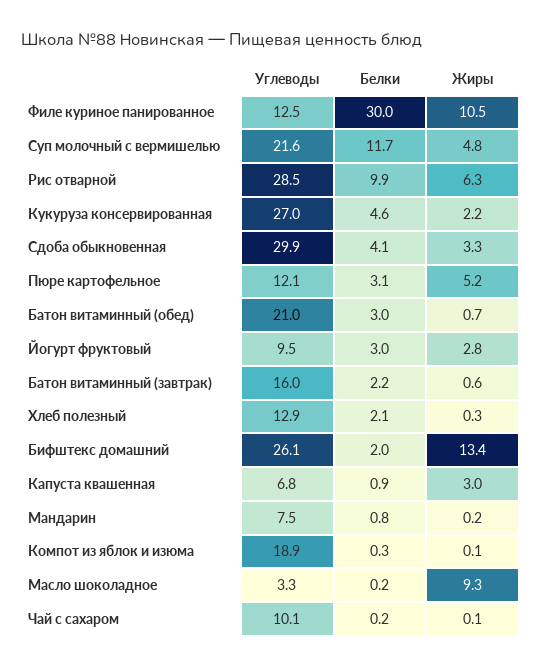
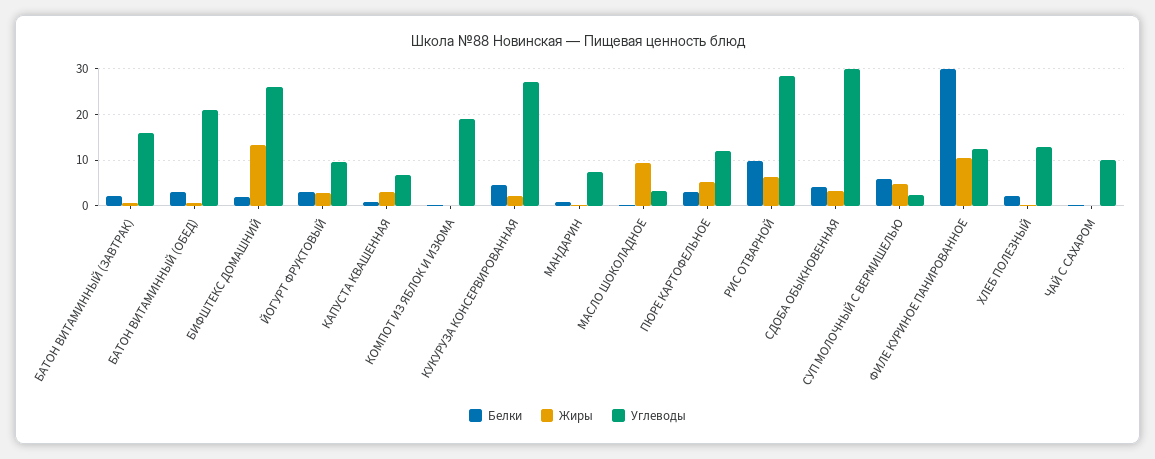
  {
    "Углеводы": {
      "Филе куриное панированное": 12.5,
-     "Суп молочный с вермишелью": 21.6,
+     "Суп молочный с вермишелью": 2,
      "Рис отварной": 28.5,
      "Кукуруза консервированная": 27,
      "Сдоба обыкновенная": 29.9,
      "Пюре картофельное": 12.1,
      "Батон витаминный (обед)": 21,
      "Йогурт фруктовый": 9.5,
      "Батон витаминный (завтрак)": 16,
      "Хлеб полезный": 12.9,
      "Бифштекс домашний": 26.1,
      "Капуста квашенная": 6.8,
      "Мандарин": 7.5,
      "Компот из яблок и изюма": 18.9,
      "Масло шоколадное": 3.3,
      "Чай с сахаром": 10.1
    },
    "Белки": {
      "Филе куриное панированное": 30,
-     "Суп молочный с вермишелью": 11.7,
+     "Суп молочный с вермишелью": 6,
      "Рис отварной": 9.9,
      "Кукуруза консервированная": 4.6,
      "Сдоба обыкновенная": 4.1,
      "Пюре картофельное": 3.1,
      "Батон витаминный (обед)": 3,
      "Йогурт фруктовый": 3,
      "Батон витаминный (завтрак)": 2.2,
      "Хлеб полезный": 2.1,
      "Бифштекс домашний": 2,
      "Капуста квашенная": 0.9,
      "Мандарин": 0.8,
      "Компот из яблок и изюма": 0.3,
      "Масло шоколадное": 0.2,
      "Чай с сахаром": 0.2
    },
    "Жиры": {
      "Филе куриное панированное": 10.5,
      "Суп молочный с вермишелью": 4.8,
      "Рис отварной": 6.3,
      "Кукуруза консервированная": 2.2,
      "Сдоба обыкновенная": 3.3,
      "Пюре картофельное": 5.2,
      "Батон витаминный (обед)": 0.7,
      "Йогурт фруктовый": 2.8,
      "Батон витаминный (завтрак)": 0.6,
      "Хлеб полезный": 0.3,
      "Бифштекс домашний": 13.4,
      "Капуста квашенная": 3,
      "Мандарин": 0.2,
      "Компот из яблок и изюма": 0.1,
      "Масло шоколадное": 9.3,
      "Чай с сахаром": 0.1
    }
  }

